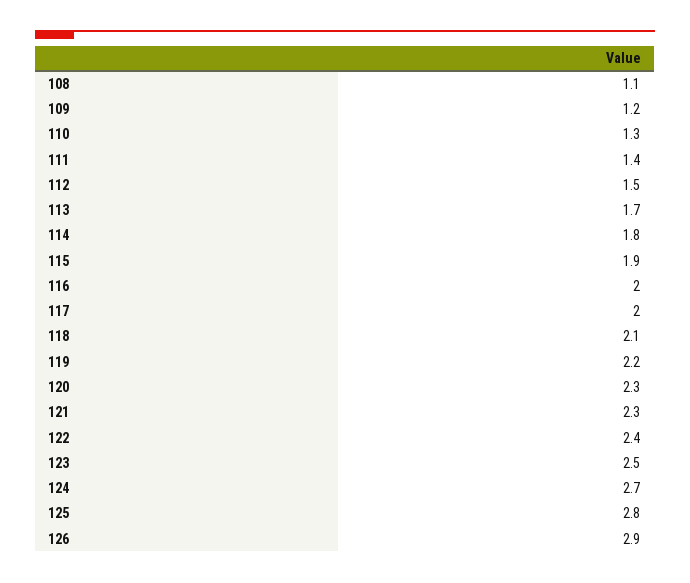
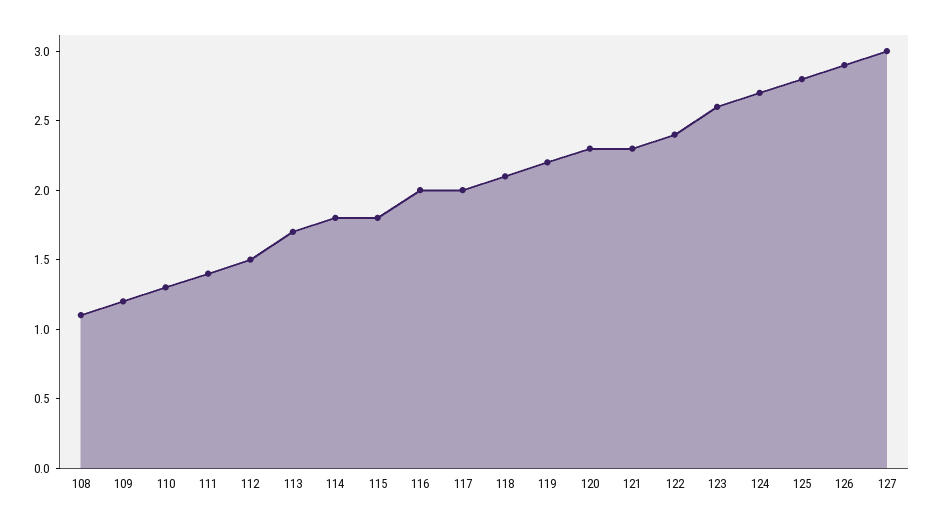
  {
    "108": 1.1,
    "109": 1.2,
    "110": 1.3,
    "111": 1.4,
    "112": 1.5,
    "113": 1.7,
    "114": 1.8,
-   "115": 1.9,
+   "115": 1.8,
    "116": 2,
    "117": 2,
    "118": 2.1,
    "119": 2.2,
    "120": 2.3,
    "121": 2.3,
    "122": 2.4,
-   "123": 2.5,
+   "123": 2.6,
    "124": 2.7,
    "125": 2.8,
-   "126": 2.9
+   "126": 2.9,
+   "127": 3
  }

